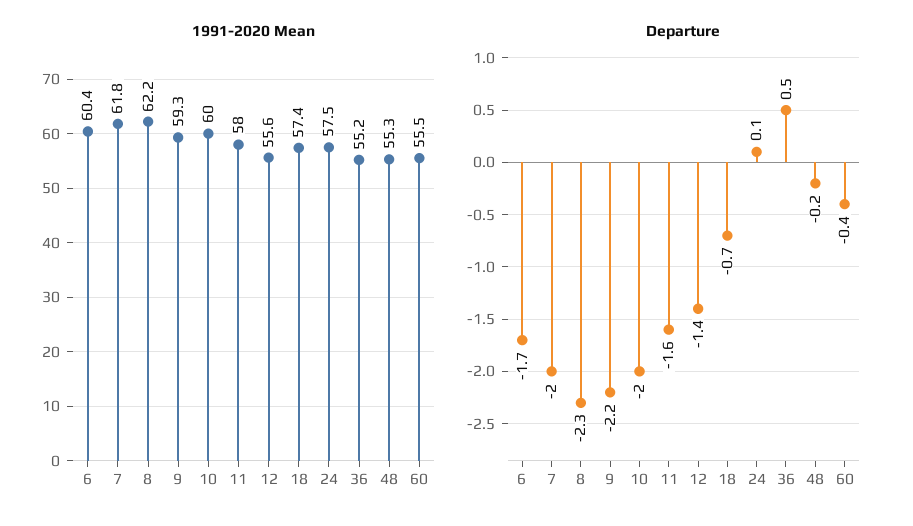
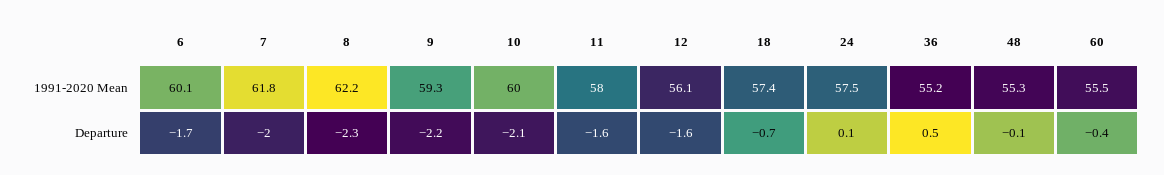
  {
    "1991-2020 Mean": {
-     "6": 60.4,
+     "6": 60.1,
      "7": 61.8,
      "8": 62.2,
      "9": 59.3,
      "10": 60,
      "11": 58,
-     "12": 55.6,
+     "12": 56.1,
      "18": 57.4,
      "24": 57.5,
      "36": 55.2,
      "48": 55.3,
      "60": 55.5
    },
    "Departure": {
      "6": -1.7,
      "7": -2,
      "8": -2.3,
      "9": -2.2,
-     "10": -2,
+     "10": -2.1,
      "11": -1.6,
-     "12": -1.4,
+     "12": -1.6,
      "18": -0.7,
      "24": 0.1,
      "36": 0.5,
-     "48": -0.2,
+     "48": -0.1,
      "60": -0.4
    }
  }

